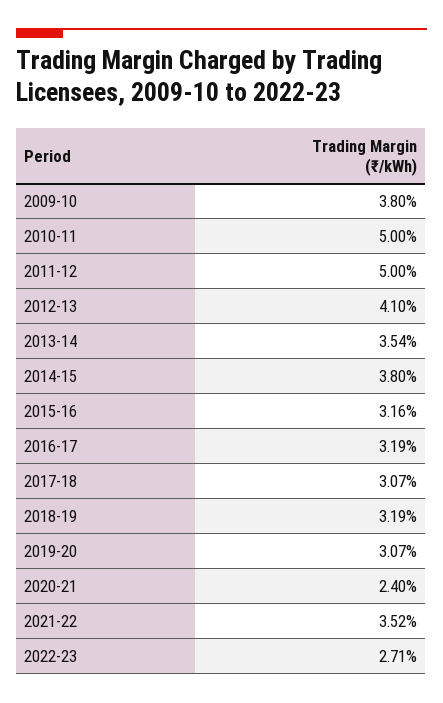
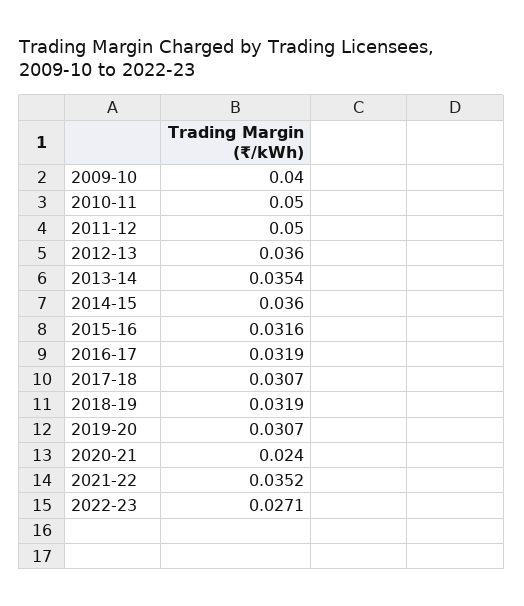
  {
-   "2009-10": 0.038,
+   "2009-10": 0.04,
    "2010-11": 0.05,
    "2011-12": 0.05,
-   "2012-13": 0.041,
+   "2012-13": 0.036,
    "2013-14": 0.0354,
-   "2014-15": 0.038,
+   "2014-15": 0.036,
    "2015-16": 0.0316,
    "2016-17": 0.0319,
    "2017-18": 0.0307,
    "2018-19": 0.0319,
    "2019-20": 0.0307,
    "2020-21": 0.024,
    "2021-22": 0.0352,
    "2022-23": 0.0271
  }

